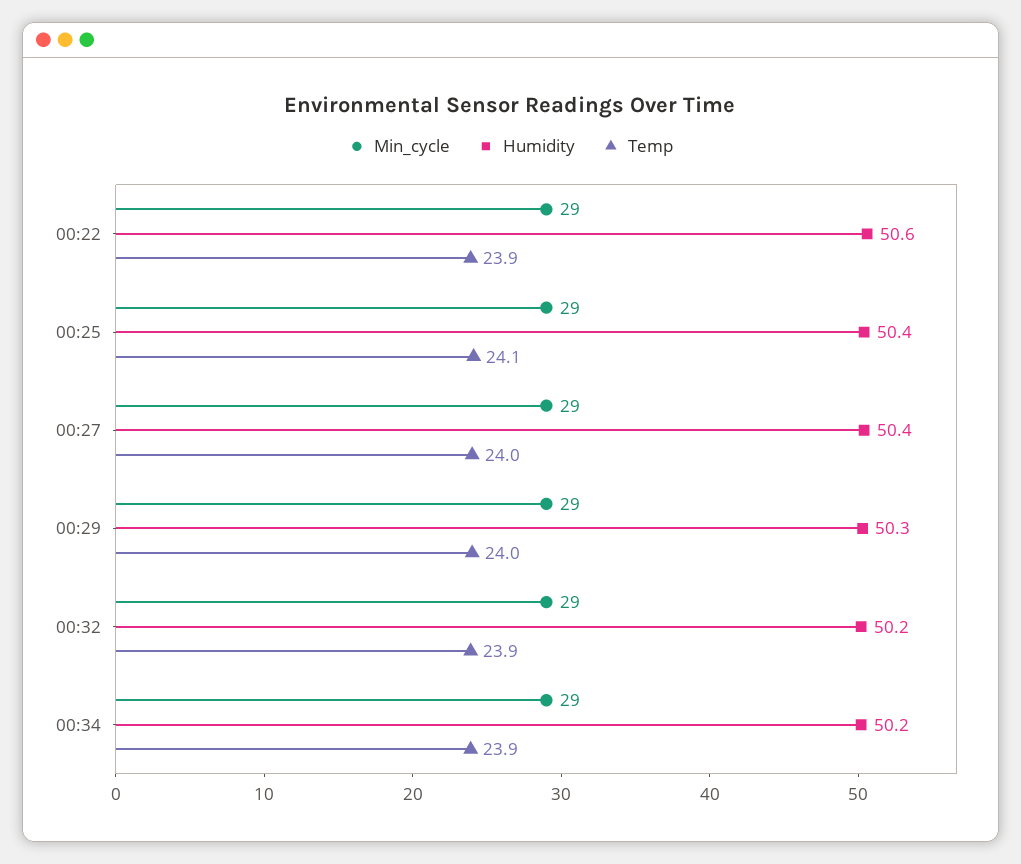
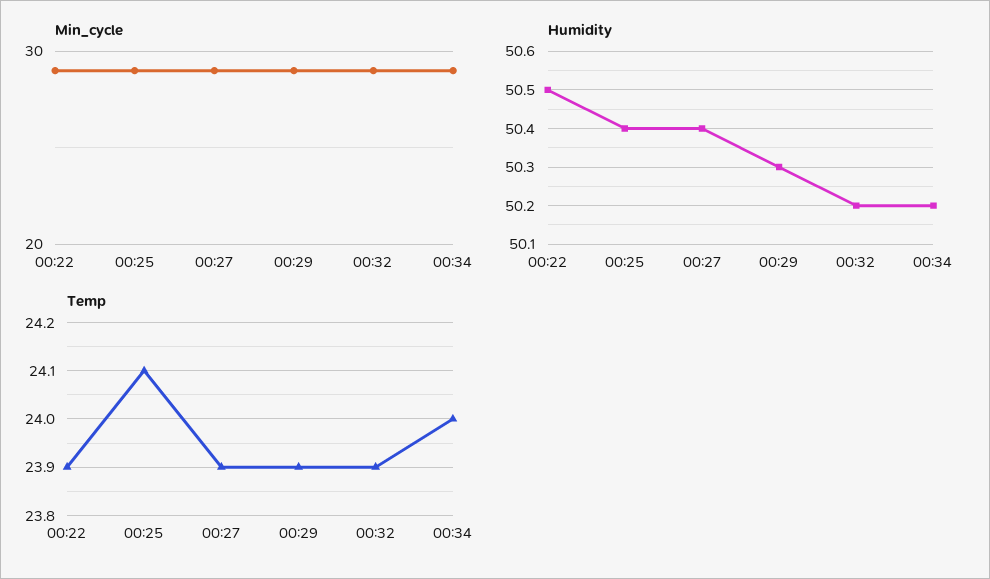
  {
    "Min_cycle": {
      "00:22": 29,
      "00:25": 29,
      "00:27": 29,
      "00:29": 29,
      "00:32": 29,
      "00:34": 29
    },
    "Humidity": {
-     "00:22": 50.6,
+     "00:22": 50.5,
      "00:25": 50.4,
      "00:27": 50.4,
      "00:29": 50.3,
      "00:32": 50.2,
      "00:34": 50.2
    },
    "Temp": {
      "00:22": 23.9,
      "00:25": 24.1,
-     "00:27": 24,
+     "00:27": 23.9,
-     "00:29": 24,
+     "00:29": 23.9,
      "00:32": 23.9,
-     "00:34": 23.9
+     "00:34": 24
    }
  }

